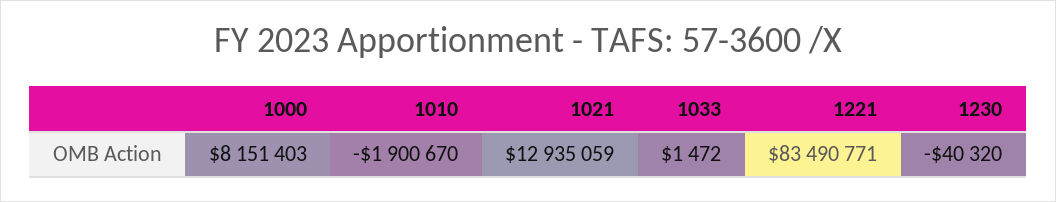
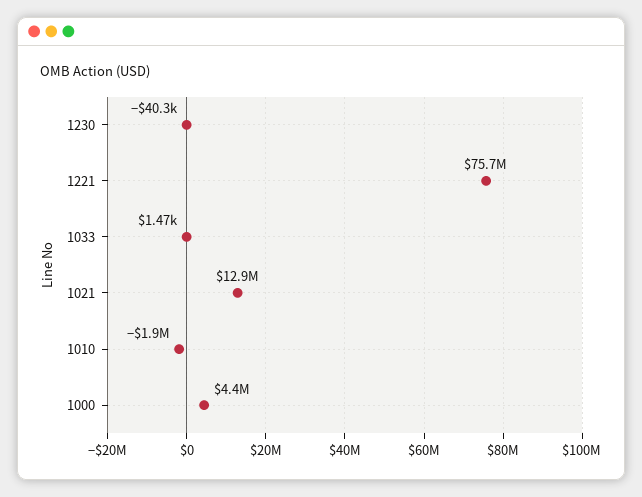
  {
-   "1000": 8151403,
+   "1000": 4400000,
    "1010": -1900670,
    "1021": 12935059,
    "1033": 1472,
-   "1221": 83490771,
+   "1221": 75700000,
    "1230": -40320
  }

